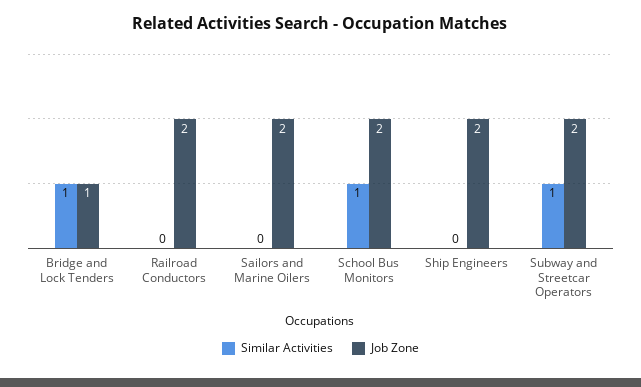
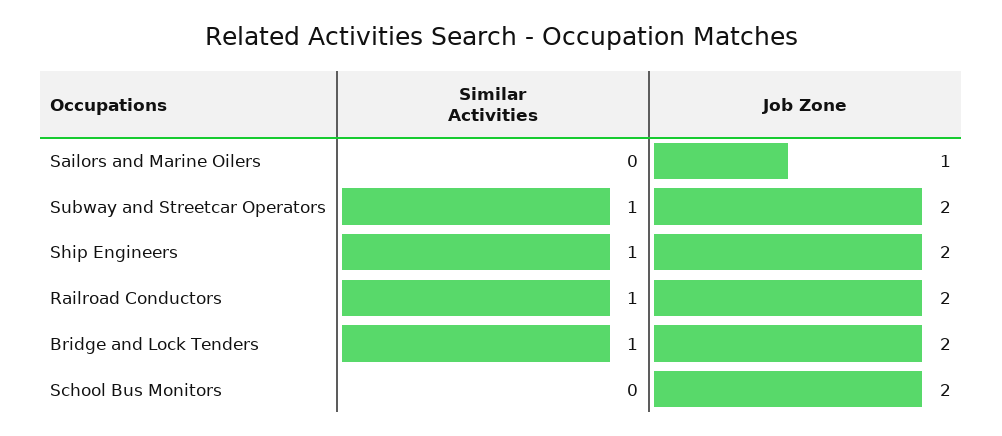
  {
    "Similar Activities": {
      "Bridge and Lock Tenders": 1,
-     "Railroad Conductors": 0,
+     "Railroad Conductors": 1,
      "Sailors and Marine Oilers": 0,
-     "School Bus Monitors": 1,
+     "School Bus Monitors": 0,
-     "Ship Engineers": 0,
+     "Ship Engineers": 1,
      "Subway and Streetcar Operators": 1
    },
    "Job Zone": {
-     "Bridge and Lock Tenders": 1,
+     "Bridge and Lock Tenders": 2,
      "Railroad Conductors": 2,
-     "Sailors and Marine Oilers": 2,
+     "Sailors and Marine Oilers": 1,
      "School Bus Monitors": 2,
      "Ship Engineers": 2,
      "Subway and Streetcar Operators": 2
    }
  }

